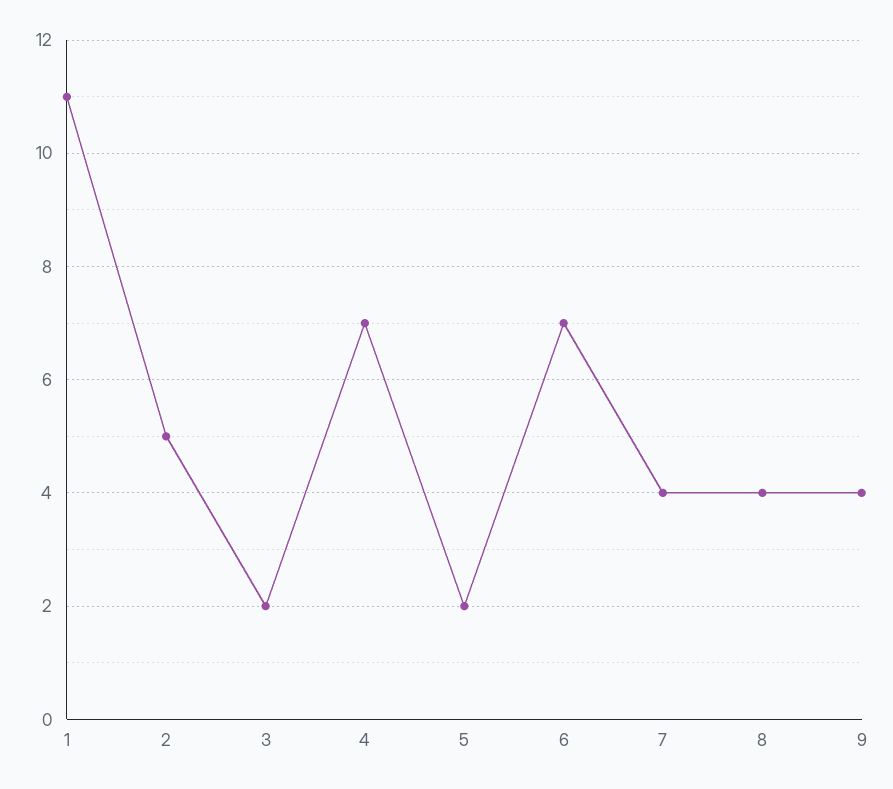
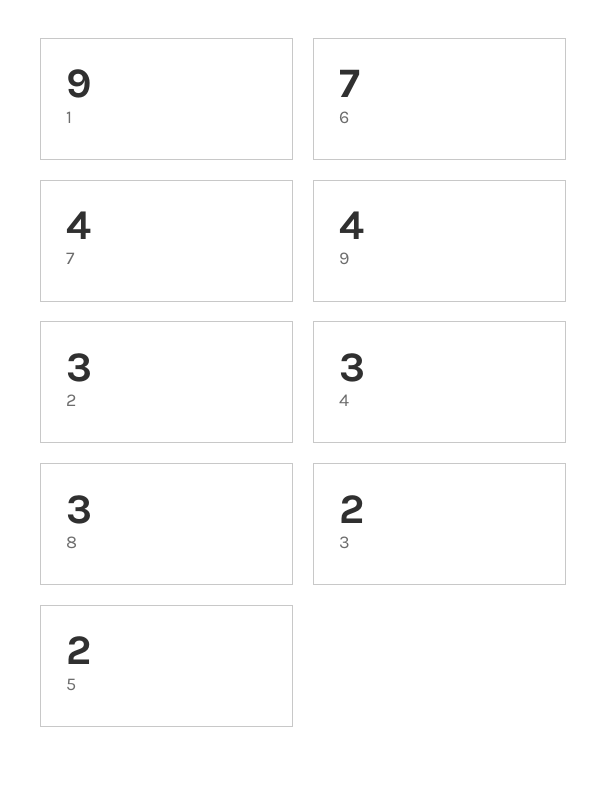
  {
-   "1": 11,
+   "1": 9,
-   "2": 5,
+   "2": 3,
    "3": 2,
-   "4": 7,
+   "4": 3,
    "5": 2,
    "6": 7,
    "7": 4,
-   "8": 4,
+   "8": 3,
    "9": 4
  }

